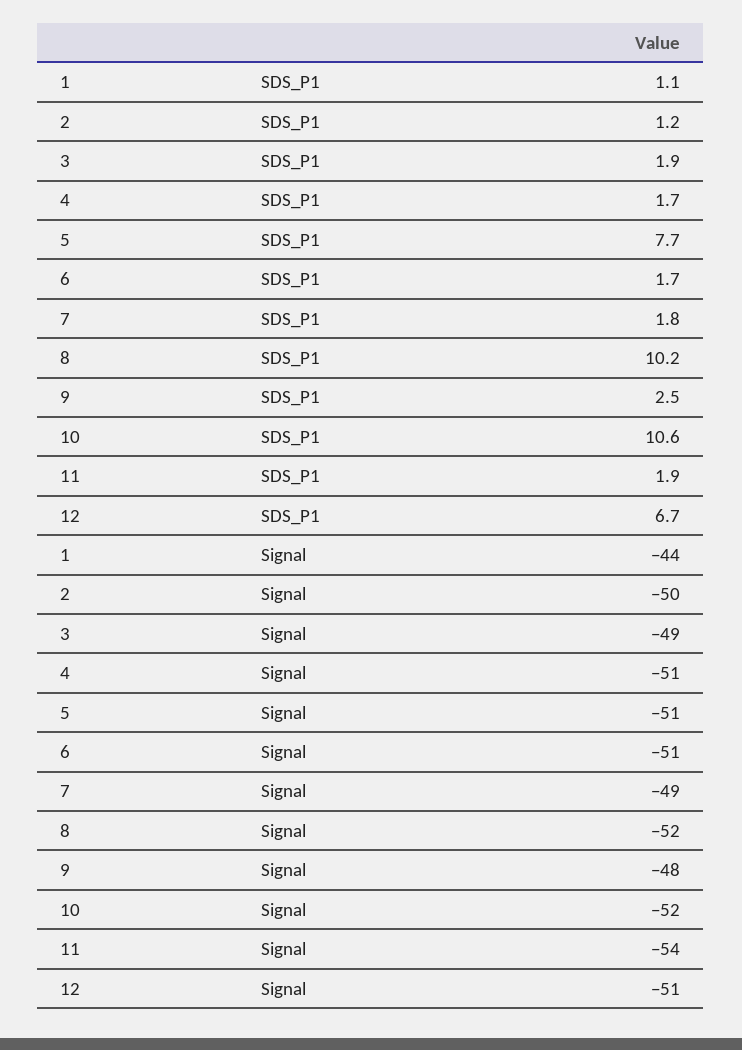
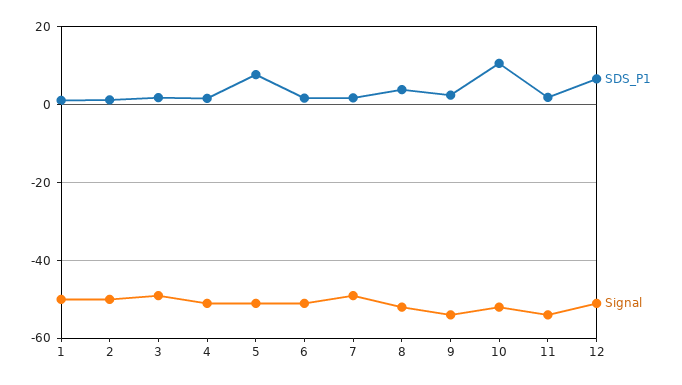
  {
    "SDS_P1": {
      "1": 1.1,
      "2": 1.2,
      "3": 1.9,
      "4": 1.7,
      "5": 7.7,
      "6": 1.7,
      "7": 1.8,
-     "8": 10.2,
+     "8": 4,
      "9": 2.5,
      "10": 10.6,
      "11": 1.9,
      "12": 6.7
    },
    "Signal": {
-     "1": -44,
+     "1": -50,
      "2": -50,
      "3": -49,
      "4": -51,
      "5": -51,
      "6": -51,
      "7": -49,
      "8": -52,
-     "9": -48,
+     "9": -54,
      "10": -52,
      "11": -54,
      "12": -51
    }
  }

